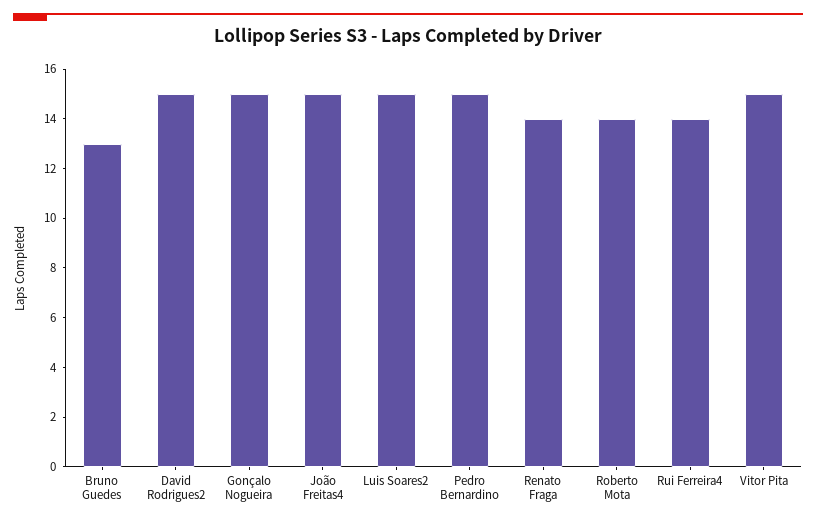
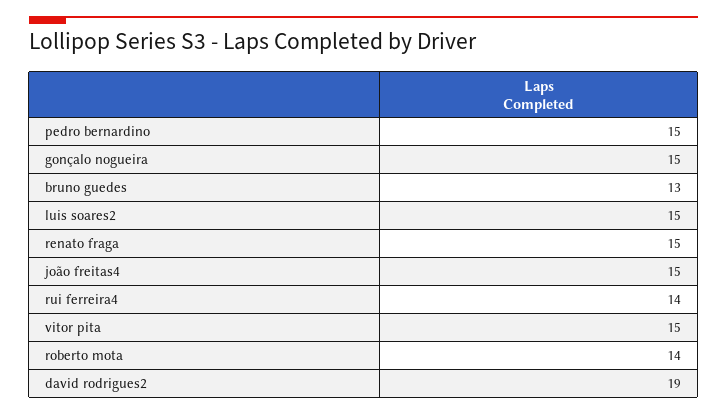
  {
    "Bruno Guedes": 13,
-   "David Rodrigues2": 15,
+   "David Rodrigues2": 19,
    "Gonçalo Nogueira": 15,
    "João Freitas4": 15,
    "Luis Soares2": 15,
    "Pedro Bernardino": 15,
-   "Renato Fraga": 14,
+   "Renato Fraga": 15,
    "Roberto Mota": 14,
    "Rui Ferreira4": 14,
    "Vitor Pita": 15
  }

